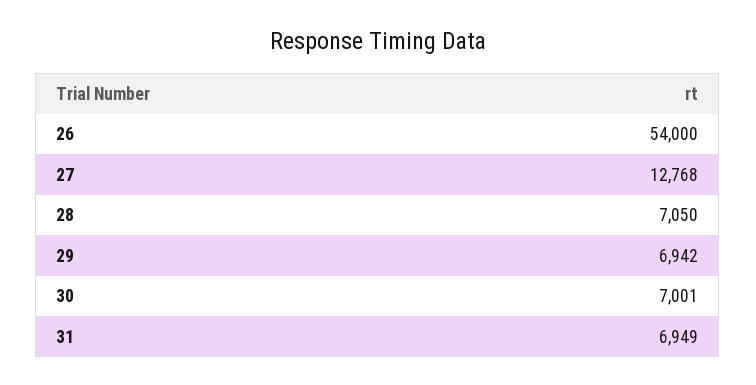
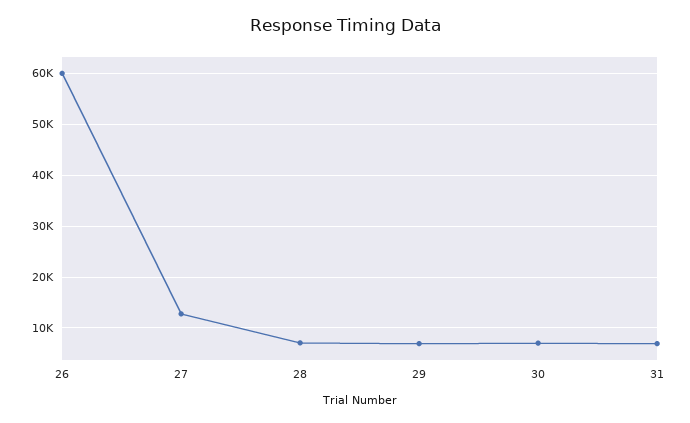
  {
-   "26": 54000,
+   "26": 60000,
    "27": 12768,
    "28": 7050,
    "29": 6942,
    "30": 7001,
    "31": 6949
  }

